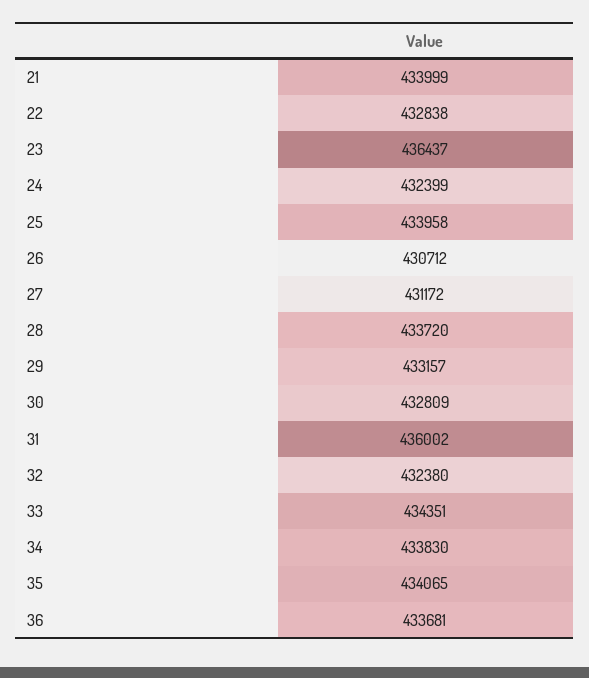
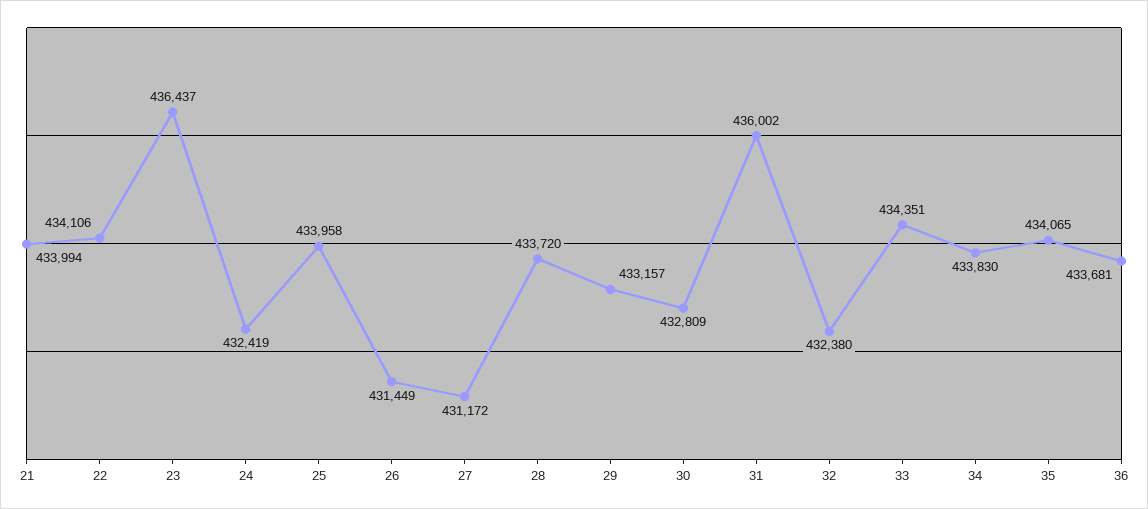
  {
-   "21": 433999,
+   "21": 433994,
-   "22": 432838,
+   "22": 434106,
    "23": 436437,
-   "24": 432399,
+   "24": 432419,
    "25": 433958,
-   "26": 430712,
+   "26": 431449,
    "27": 431172,
    "28": 433720,
    "29": 433157,
    "30": 432809,
    "31": 436002,
    "32": 432380,
    "33": 434351,
    "34": 433830,
    "35": 434065,
    "36": 433681
  }

